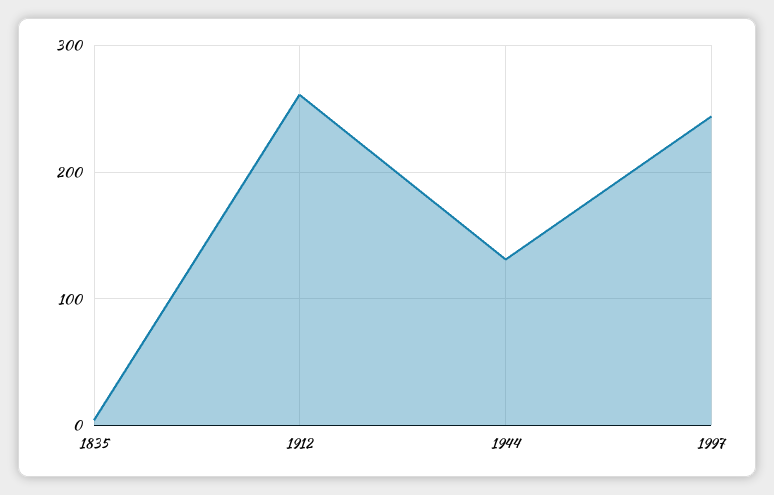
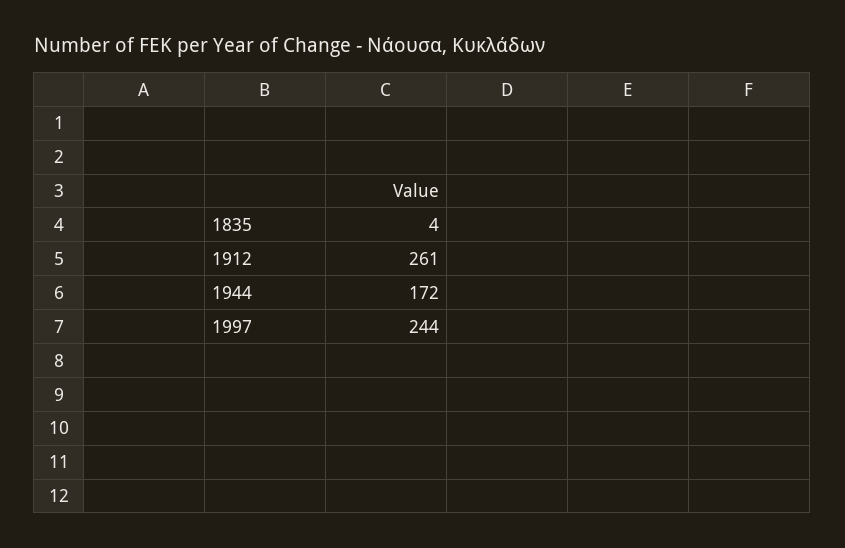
  {
    "1835": 4,
    "1912": 261,
-   "1944": 130,
+   "1944": 172,
    "1997": 244
  }

